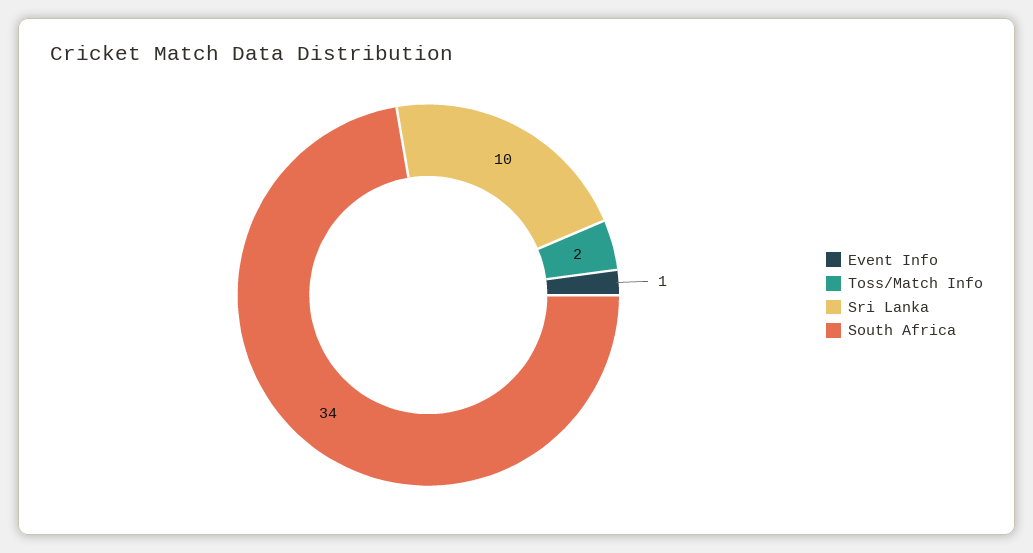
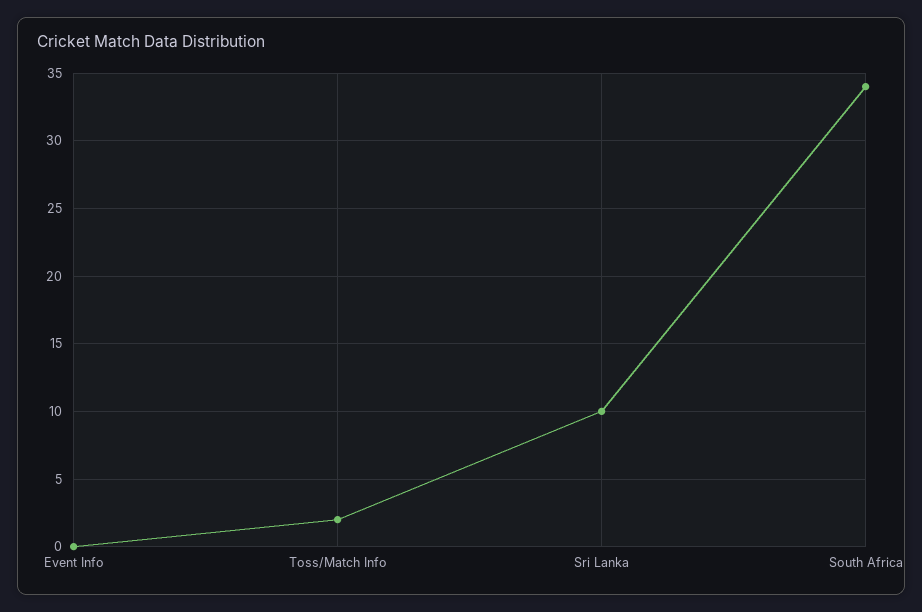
  {
-   "Event Info": 1,
+   "Event Info": 0,
    "Toss/Match Info": 2,
    "Sri Lanka": 10,
    "South Africa": 34
  }

